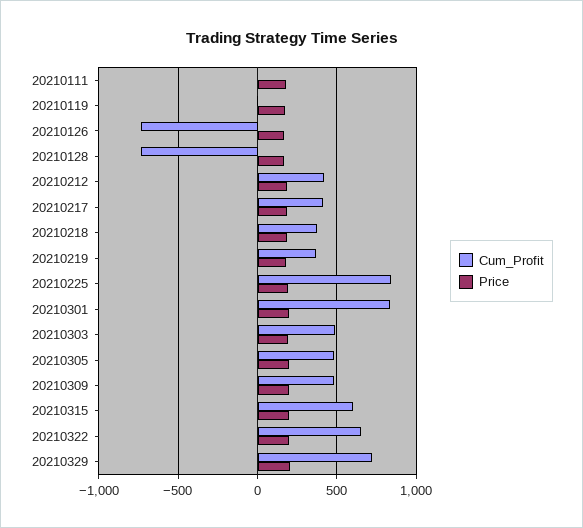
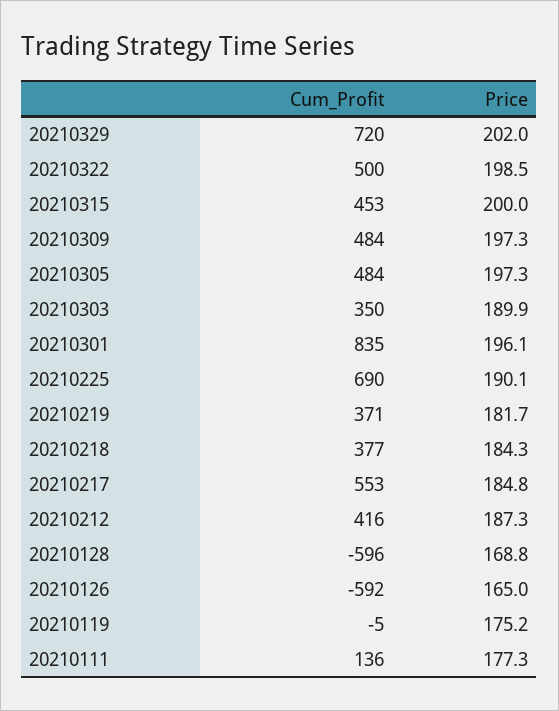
  {
    "Cum_Profit": {
-     "20210111": 0,
+     "20210111": 136,
      "20210119": -5,
-     "20210126": -750,
+     "20210126": -592,
-     "20210128": -750,
+     "20210128": -596,
      "20210212": 416,
-     "20210217": 400,
+     "20210217": 553,
      "20210218": 377,
      "20210219": 371,
-     "20210225": 850,
+     "20210225": 690,
      "20210301": 835,
-     "20210303": 500,
+     "20210303": 350,
      "20210305": 484,
      "20210309": 484,
-     "20210315": 600,
+     "20210315": 453,
-     "20210322": 650,
+     "20210322": 500,
      "20210329": 720
    },
    "Price": {
      "20210111": 177.3,
      "20210119": 175.2,
      "20210126": 165,
      "20210128": 168.8,
      "20210212": 187.3,
      "20210217": 184.8,
      "20210218": 184.3,
      "20210219": 181.7,
      "20210225": 190.1,
      "20210301": 196.1,
      "20210303": 189.9,
      "20210305": 197.3,
      "20210309": 197.3,
      "20210315": 200,
      "20210322": 198.5,
      "20210329": 202
    }
  }

